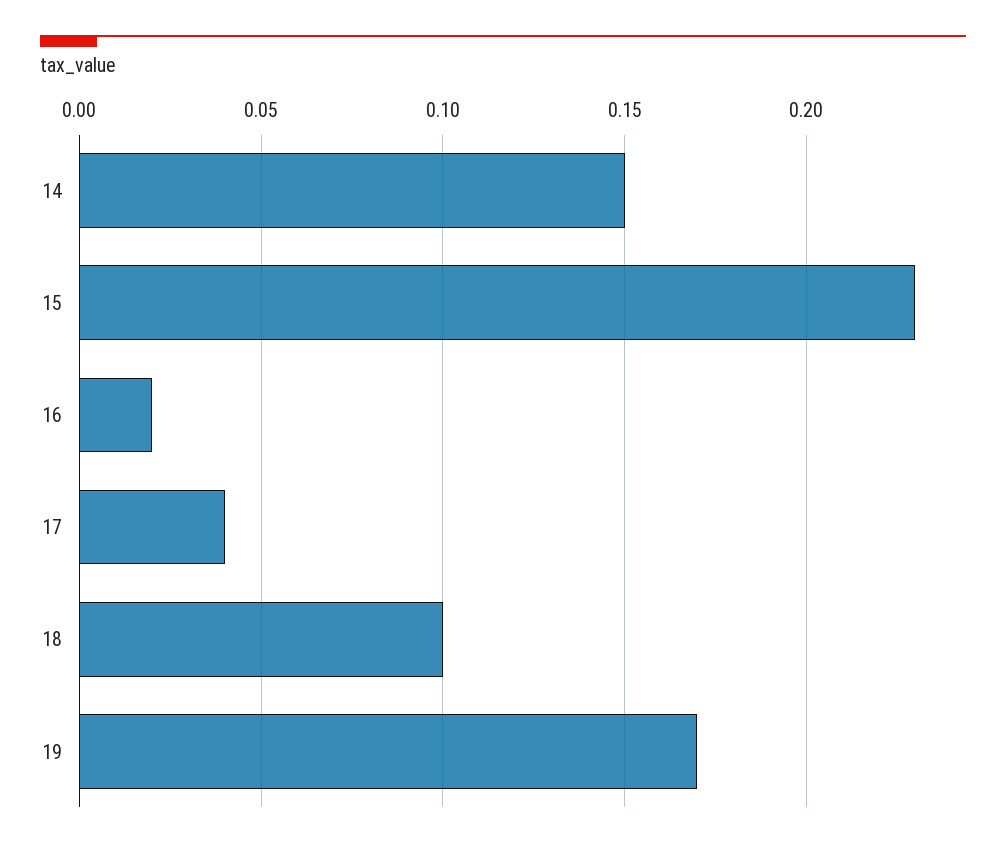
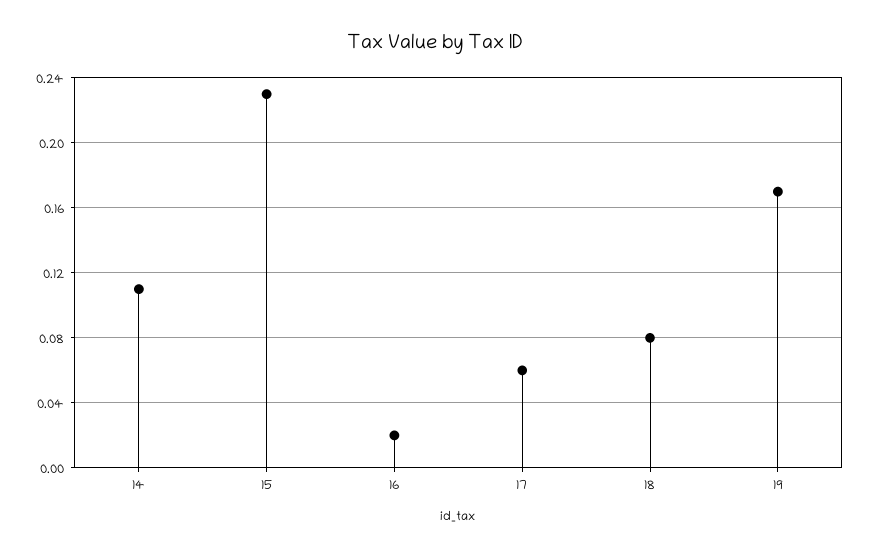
  {
-   "14": 0.15,
+   "14": 0.11,
    "15": 0.23,
    "16": 0.02,
-   "17": 0.04,
+   "17": 0.06,
-   "18": 0.1,
+   "18": 0.08,
    "19": 0.17
  }

